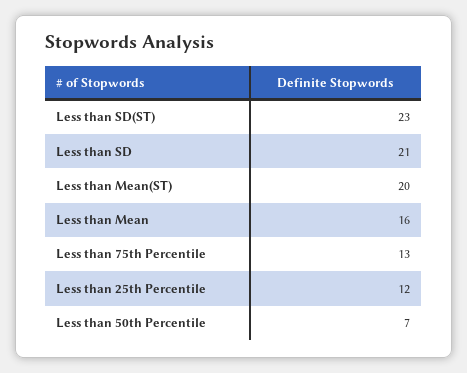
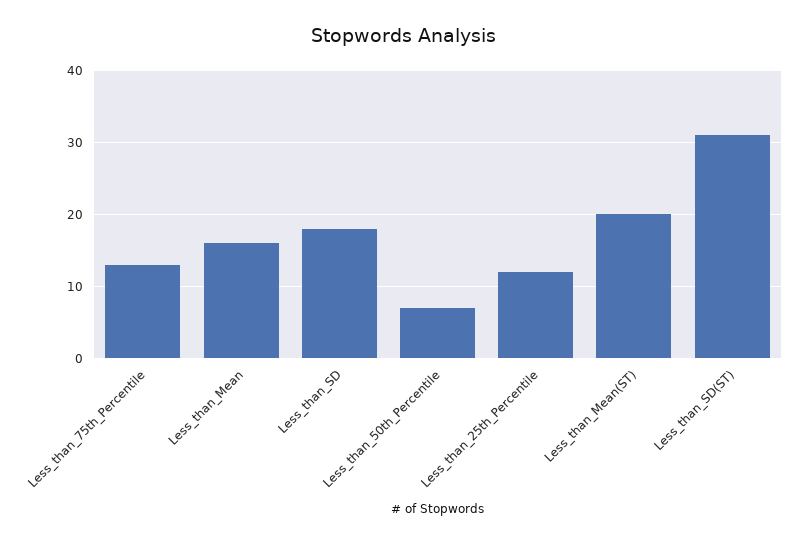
  {
-   "Less than SD(ST)": 23,
+   "Less than SD(ST)": 31,
-   "Less than SD": 21,
+   "Less than SD": 18,
    "Less than Mean(ST)": 20,
    "Less than Mean": 16,
    "Less than 75th Percentile": 13,
    "Less than 25th Percentile": 12,
    "Less than 50th Percentile": 7
  }

